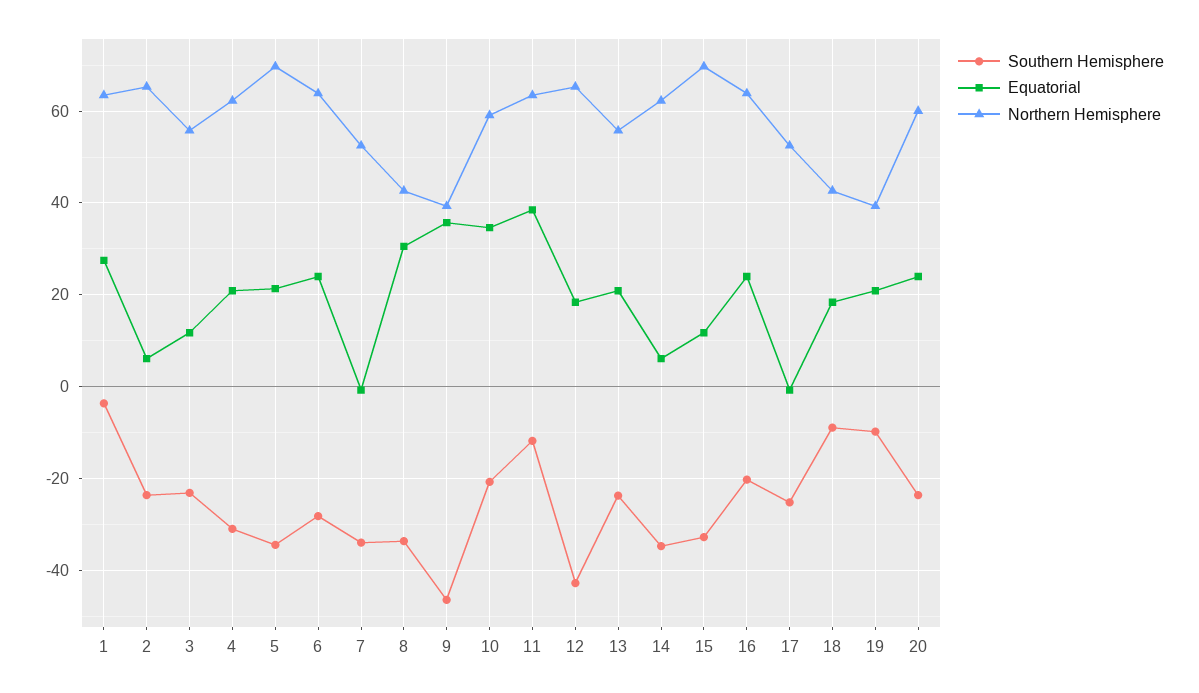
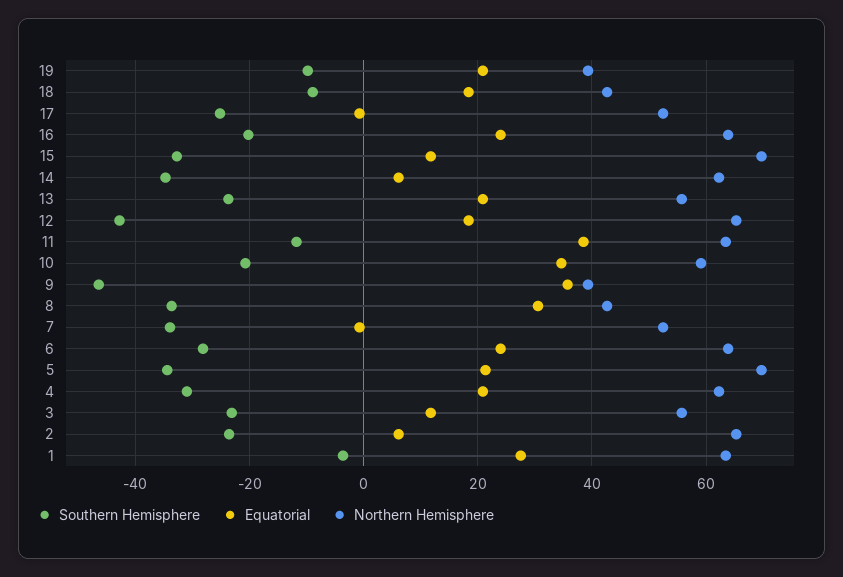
  {
    "Southern Hemisphere": {
      "1": -4,
      "2": -24,
      "3": -24,
      "4": -30,
      "5": -34,
      "6": -28,
      "7": -34,
      "8": -34,
      "9": -46,
      "10": -20,
      "11": -12,
      "12": -42,
      "13": -24,
      "14": -34,
      "15": -32,
      "16": -20,
      "17": -26,
      "18": -8,
-     "19": -10,
+     "19": -10
-     "20": -24
    },
    "Equatorial": {
      "1": 28,
      "2": 6,
      "3": 12,
      "4": 20,
      "5": 22,
      "6": 24,
      "7": 0,
      "8": 30,
      "9": 36,
      "10": 34,
      "11": 38,
      "12": 18,
      "13": 20,
      "14": 6,
      "15": 12,
      "16": 24,
      "17": 0,
      "18": 18,
-     "19": 20,
+     "19": 20
-     "20": 24
    },
    "Northern Hemisphere": {
      "1": 64,
      "2": 66,
      "3": 56,
      "4": 62,
      "5": 70,
      "6": 64,
      "7": 52,
      "8": 42,
      "9": 40,
      "10": 60,
      "11": 64,
      "12": 66,
      "13": 56,
      "14": 62,
      "15": 70,
      "16": 64,
      "17": 52,
      "18": 42,
-     "19": 40,
+     "19": 40
-     "20": 60
    }
  }

